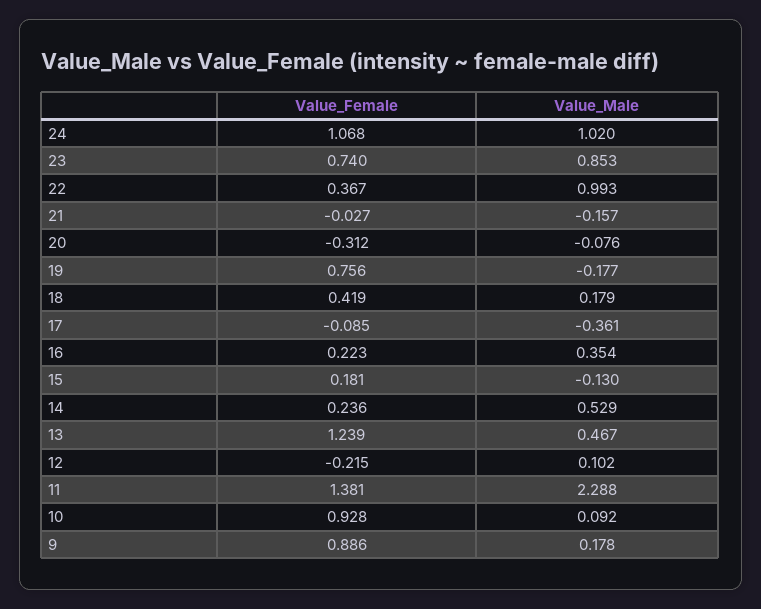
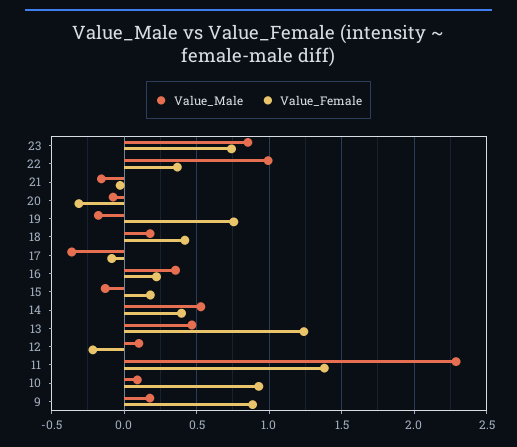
  {
    "Value_Female": {
-     "24": 1.068,
      "23": 0.74,
      "22": 0.367,
      "21": -0.027,
      "20": -0.312,
      "19": 0.756,
      "18": 0.419,
      "17": -0.085,
      "16": 0.223,
      "15": 0.181,
-     "14": 0.236,
+     "14": 0.4,
      "13": 1.239,
      "12": -0.215,
      "11": 1.381,
      "10": 0.928,
      "9": 0.886
    },
    "Value_Male": {
-     "24": 1.02,
      "23": 0.853,
      "22": 0.993,
      "21": -0.157,
      "20": -0.076,
      "19": -0.177,
      "18": 0.179,
      "17": -0.361,
      "16": 0.354,
      "15": -0.13,
      "14": 0.529,
      "13": 0.467,
      "12": 0.102,
      "11": 2.288,
      "10": 0.092,
      "9": 0.178
    }
  }

